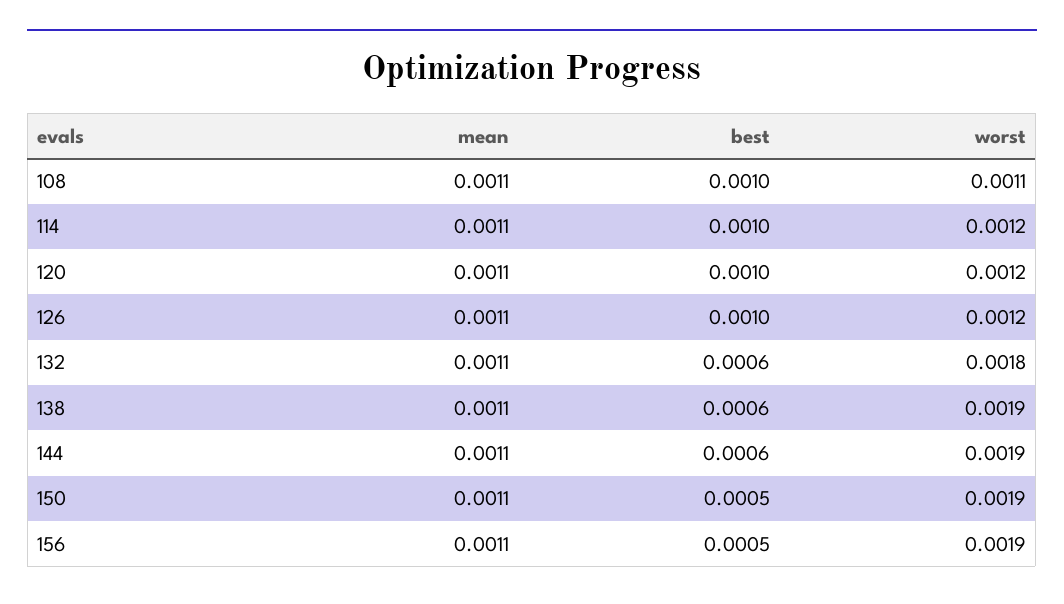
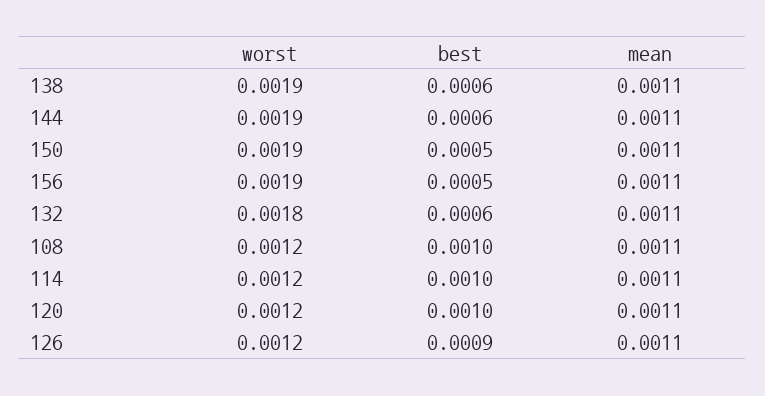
  {
    "mean": {
      "108": 0.0011,
      "114": 0.0011,
      "120": 0.0011,
      "126": 0.0011,
      "132": 0.0011,
      "138": 0.0011,
      "144": 0.0011,
      "150": 0.0011,
      "156": 0.0011
    },
    "best": {
      "108": 0.001,
      "114": 0.001,
      "120": 0.001,
-     "126": 0.001,
+     "126": 0.0009,
      "132": 0.0006,
      "138": 0.0006,
      "144": 0.0006,
      "150": 0.0005,
      "156": 0.0005
    },
    "worst": {
-     "108": 0.0011,
+     "108": 0.0012,
      "114": 0.0012,
      "120": 0.0012,
      "126": 0.0012,
      "132": 0.0018,
      "138": 0.0019,
      "144": 0.0019,
      "150": 0.0019,
      "156": 0.0019
    }
  }

